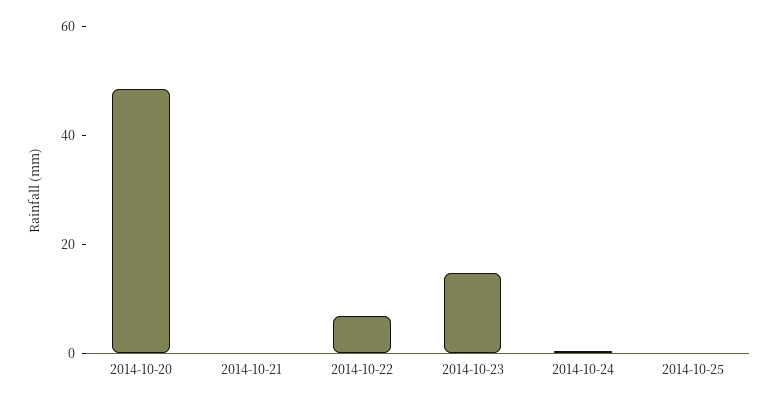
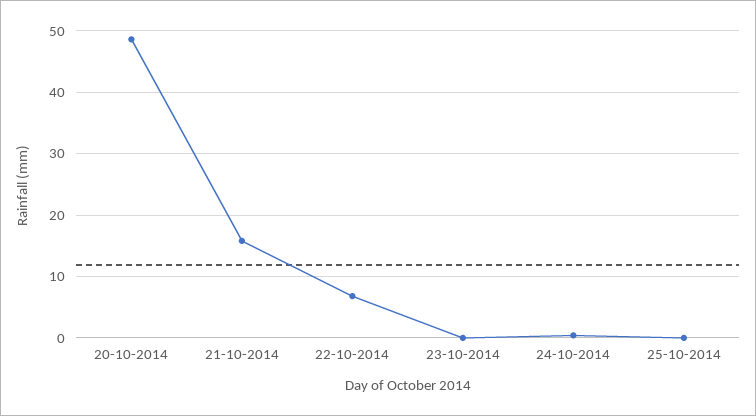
  {
    "2014-10-20": 49,
-   "2014-10-21": 0,
+   "2014-10-21": 16,
    "2014-10-22": 7,
-   "2014-10-23": 15,
+   "2014-10-23": 0,
    "2014-10-24": 0,
    "2014-10-25": 0
  }

